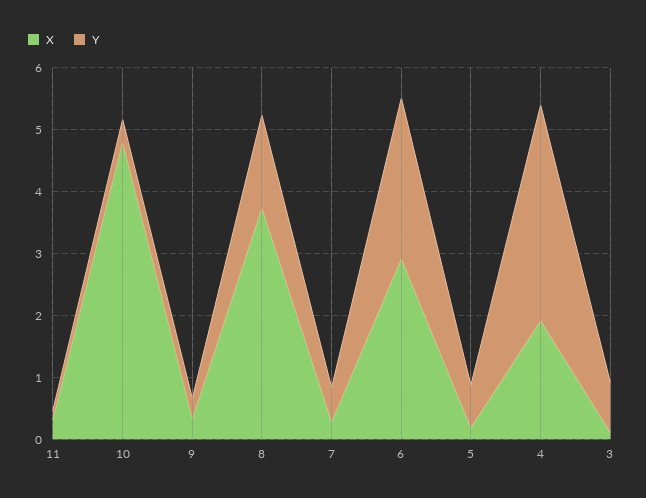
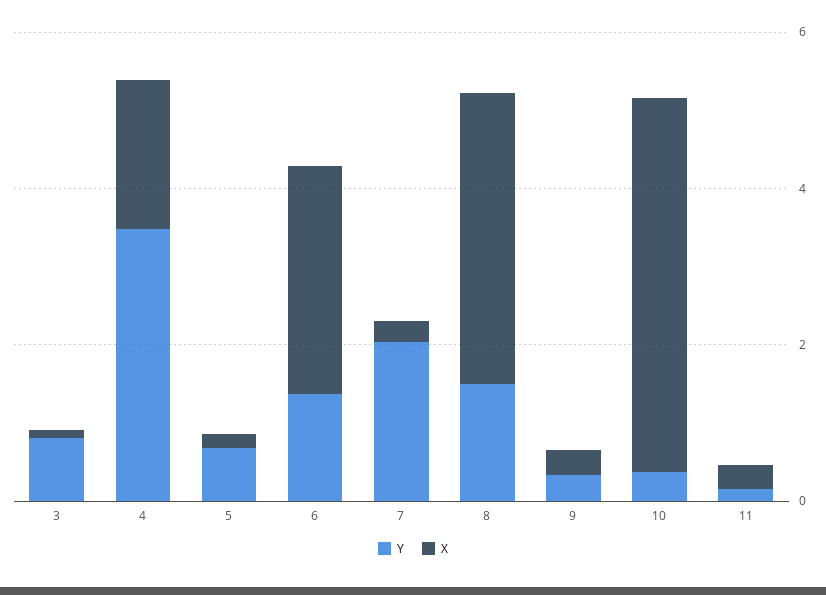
  {
    "X": {
      "11": 0.4,
      "10": 4.8,
      "9": 0.4,
      "8": 3.8,
      "7": 0.2,
      "6": 3,
      "5": 0.2,
      "4": 2,
      "3": 0.2
    },
    "Y": {
      "11": 0.2,
      "10": 0.4,
      "9": 0.4,
      "8": 1.4,
-     "7": 0.6,
+     "7": 2,
-     "6": 2.6,
+     "6": 1.5,
      "5": 0.6,
      "4": 3.4,
      "3": 0.8
    }
  }

